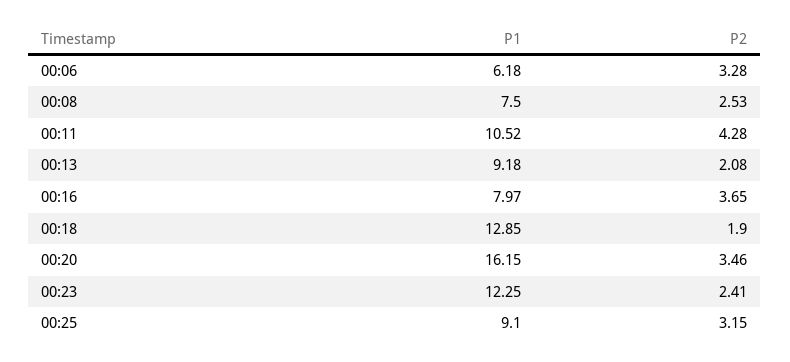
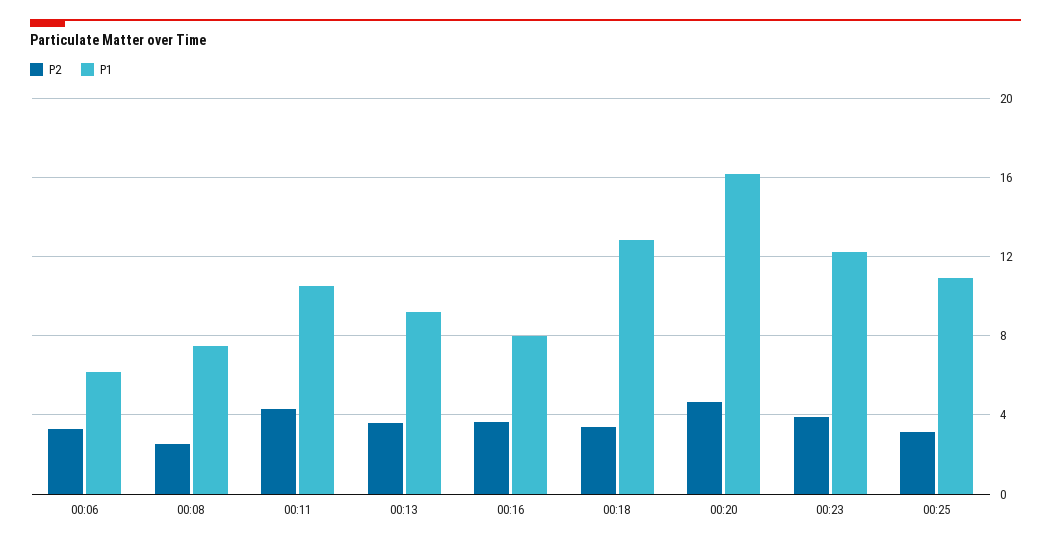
  {
    "P1": {
      "00:06": 6.18,
      "00:08": 7.5,
      "00:11": 10.52,
      "00:13": 9.18,
      "00:16": 7.97,
      "00:18": 12.85,
      "00:20": 16.15,
      "00:23": 12.25,
-     "00:25": 9.1
+     "00:25": 11
    },
    "P2": {
      "00:06": 3.28,
      "00:08": 2.53,
      "00:11": 4.28,
-     "00:13": 2.08,
+     "00:13": 3.5,
      "00:16": 3.65,
-     "00:18": 1.9,
+     "00:18": 3.5,
-     "00:20": 3.46,
+     "00:20": 4.5,
-     "00:23": 2.41,
+     "00:23": 4,
      "00:25": 3.15
    }
  }

